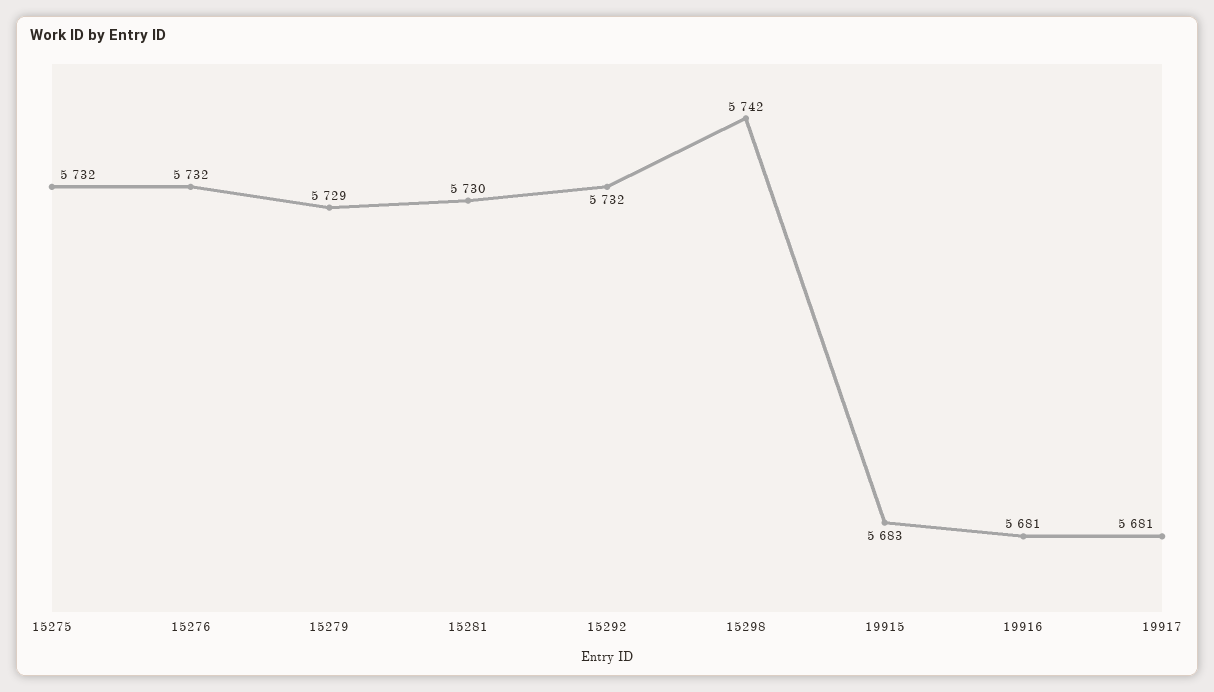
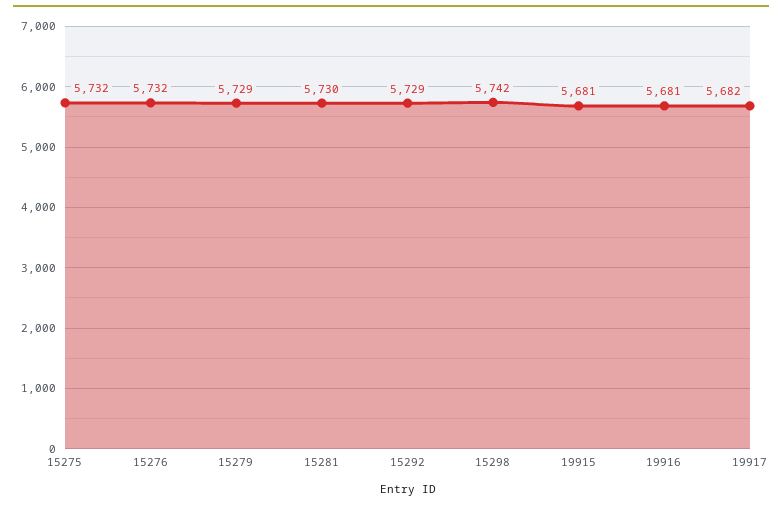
  {
    "15275": 5732,
    "15276": 5732,
    "15279": 5729,
    "15281": 5730,
-   "15292": 5732,
+   "15292": 5729,
    "15298": 5742,
-   "19915": 5683,
+   "19915": 5681,
    "19916": 5681,
-   "19917": 5681
+   "19917": 5682
  }

